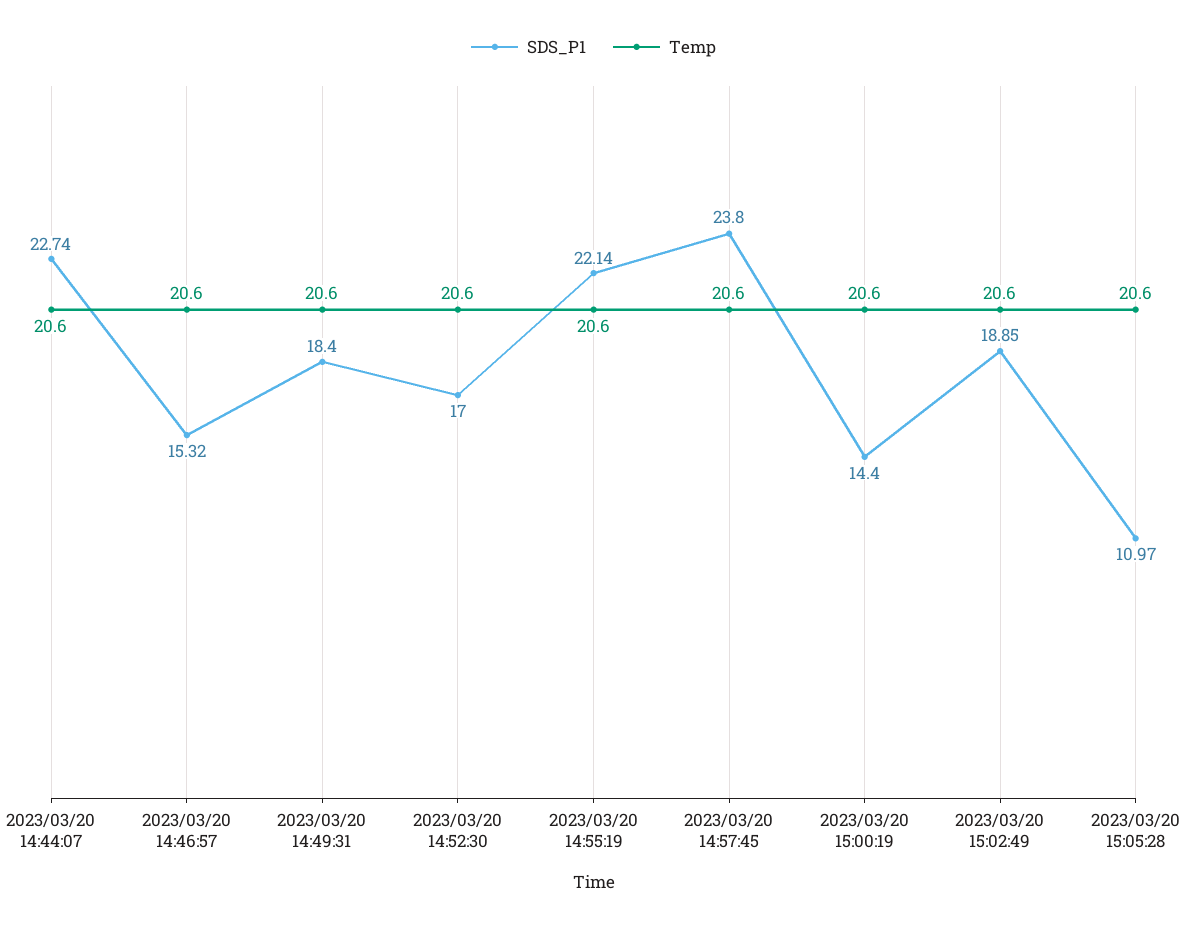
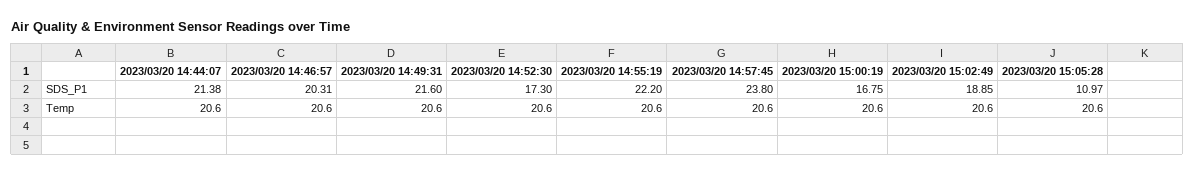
  {
    "SDS_P1": {
-     "2023/03/20 14:44:07": 22.74,
+     "2023/03/20 14:44:07": 21.38,
-     "2023/03/20 14:46:57": 15.32,
+     "2023/03/20 14:46:57": 20.31,
-     "2023/03/20 14:49:31": 18.4,
+     "2023/03/20 14:49:31": 21.6,
-     "2023/03/20 14:52:30": 17,
+     "2023/03/20 14:52:30": 17.3,
-     "2023/03/20 14:55:19": 22.14,
+     "2023/03/20 14:55:19": 22.2,
      "2023/03/20 14:57:45": 23.8,
-     "2023/03/20 15:00:19": 14.4,
+     "2023/03/20 15:00:19": 16.75,
      "2023/03/20 15:02:49": 18.85,
      "2023/03/20 15:05:28": 10.97
    },
    "Temp": {
      "2023/03/20 14:44:07": 20.6,
      "2023/03/20 14:46:57": 20.6,
      "2023/03/20 14:49:31": 20.6,
      "2023/03/20 14:52:30": 20.6,
      "2023/03/20 14:55:19": 20.6,
      "2023/03/20 14:57:45": 20.6,
      "2023/03/20 15:00:19": 20.6,
      "2023/03/20 15:02:49": 20.6,
      "2023/03/20 15:05:28": 20.6
    }
  }

